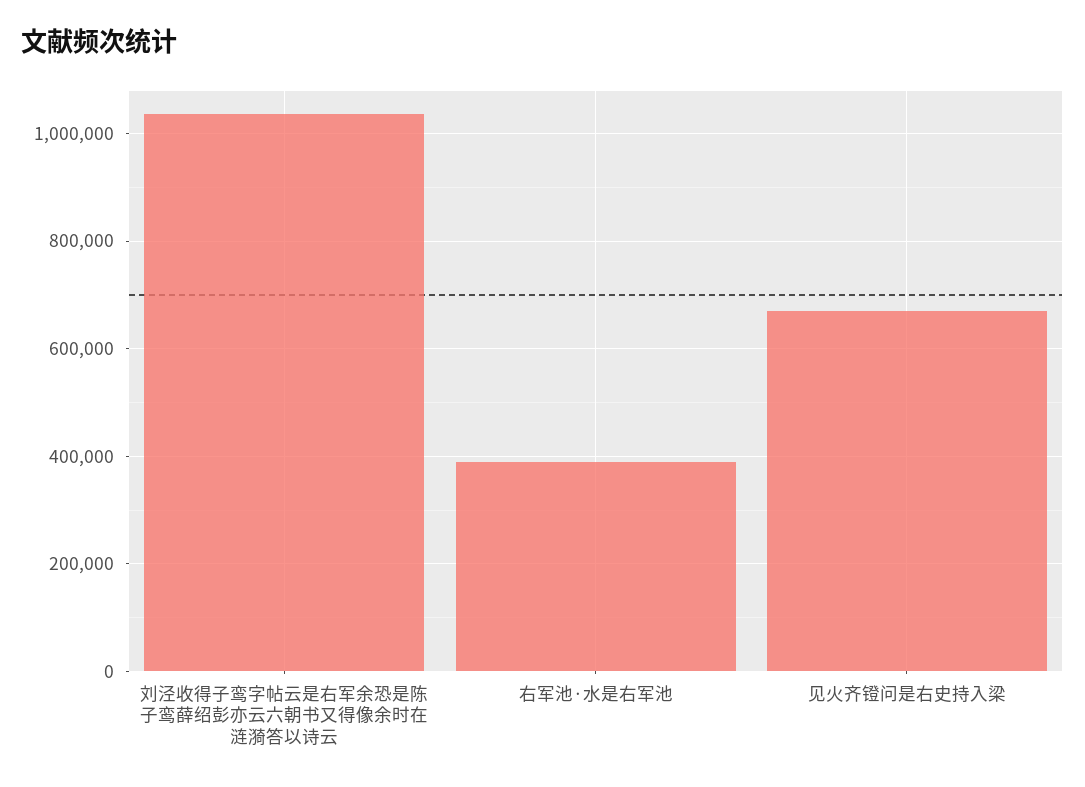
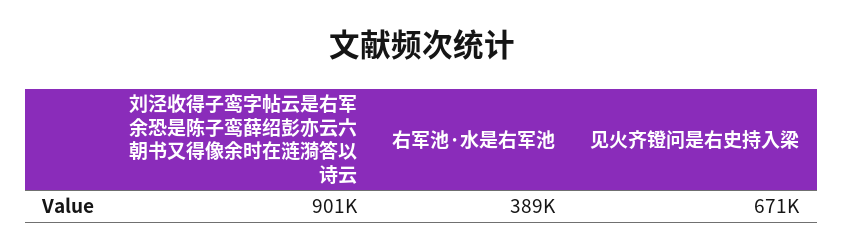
  {
-   "刘泾收得子鸾字帖云是右军余恐是陈子鸾薛绍彭亦云六朝书又得像余时在涟漪答以诗云": 1040000,
+   "刘泾收得子鸾字帖云是右军余恐是陈子鸾薛绍彭亦云六朝书又得像余时在涟漪答以诗云": 901000,
    "右军池·水是右军池": 389000,
    "见火齐镫问是右史持入梁": 671000
  }

